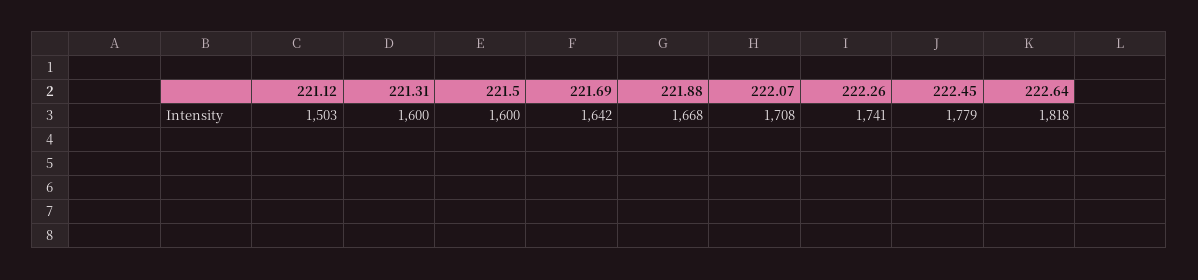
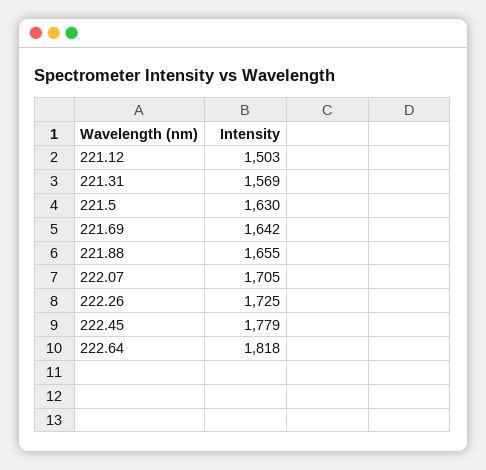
  {
    "221.12": 1503,
-   "221.31": 1600,
+   "221.31": 1569,
-   "221.5": 1600,
+   "221.5": 1630,
    "221.69": 1642,
-   "221.88": 1668,
+   "221.88": 1655,
-   "222.07": 1708,
+   "222.07": 1705,
-   "222.26": 1741,
+   "222.26": 1725,
    "222.45": 1779,
    "222.64": 1818
  }

